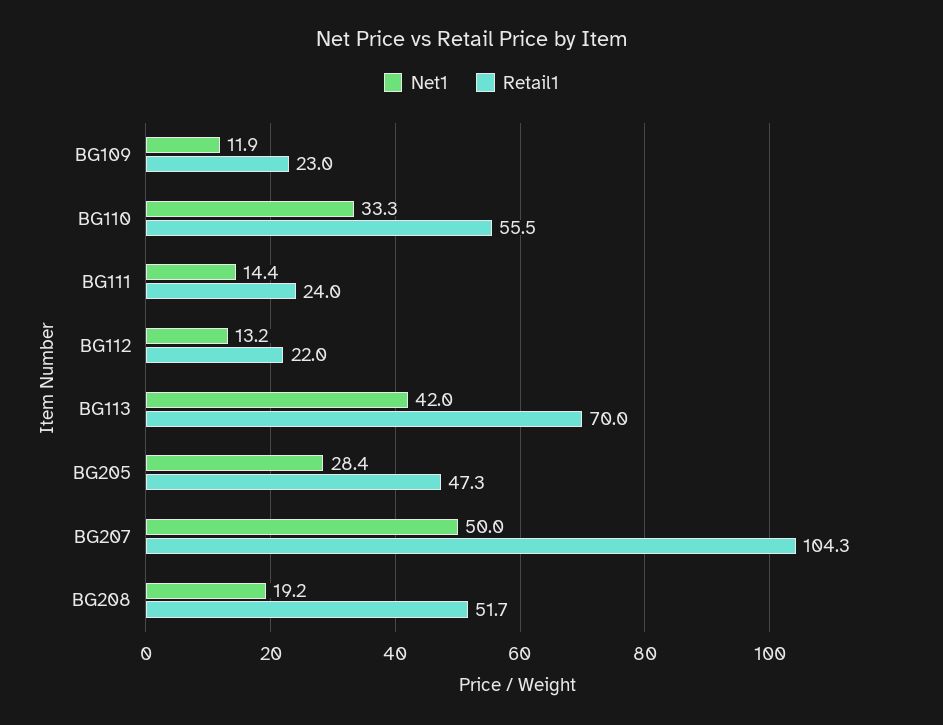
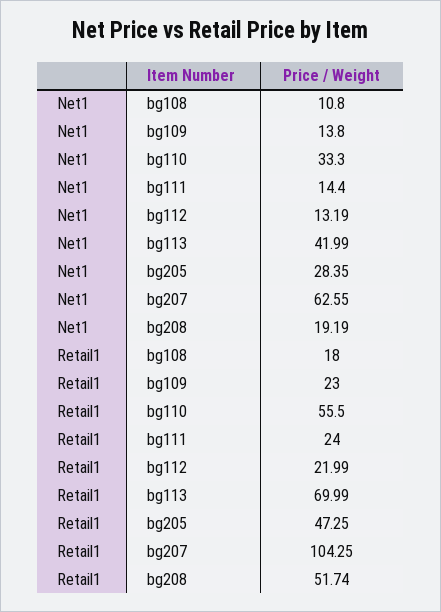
  {
    "Net1": {
-     "BG109": 11.9,
+     "BG109": 13.8,
      "BG110": 33.3,
      "BG111": 14.4,
      "BG112": 13.19,
      "BG113": 41.99,
      "BG205": 28.35,
-     "BG207": 50,
+     "BG207": 62.55,
-     "BG208": 19.19
+     "BG208": 19.19,
+     "bg108": 10.8
    },
    "Retail1": {
      "BG109": 23,
      "BG110": 55.5,
      "BG111": 24,
      "BG112": 21.99,
      "BG113": 69.99,
      "BG205": 47.25,
      "BG207": 104.25,
-     "BG208": 51.74
+     "BG208": 51.74,
+     "bg108": 18
    }
  }

